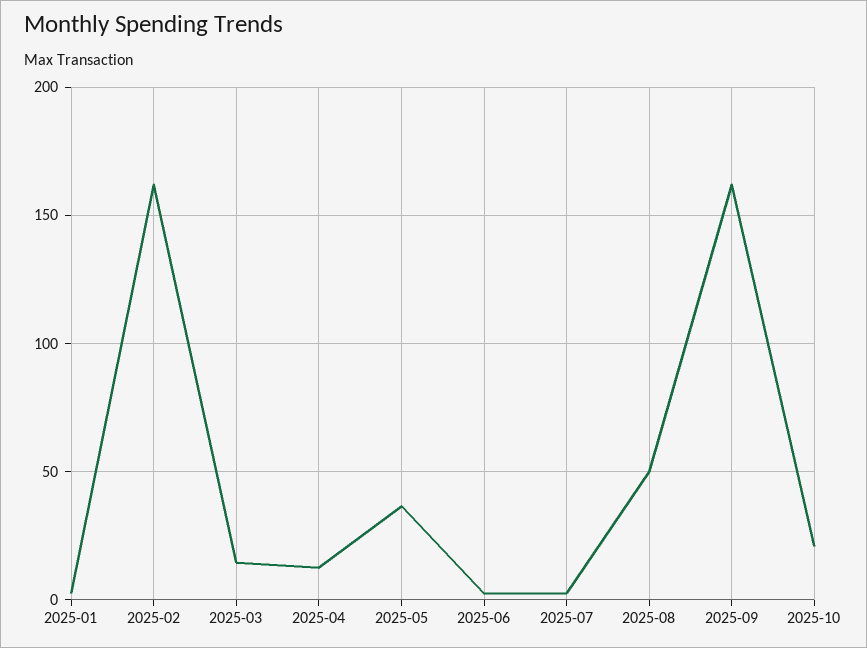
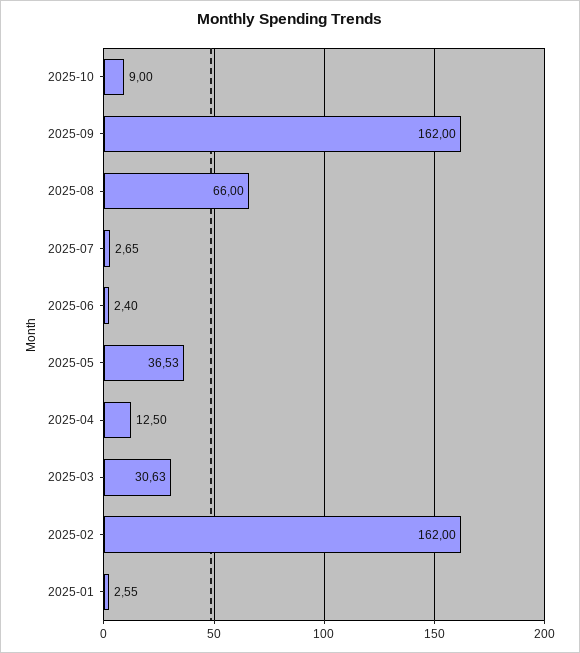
  {
    "2025-01": 2.55,
    "2025-02": 162,
-   "2025-03": 15,
+   "2025-03": 30.63,
    "2025-04": 12.5,
    "2025-05": 36.53,
    "2025-06": 2.4,
    "2025-07": 2.65,
-   "2025-08": 50,
+   "2025-08": 66,
    "2025-09": 162,
-   "2025-10": 20
+   "2025-10": 9
  }

